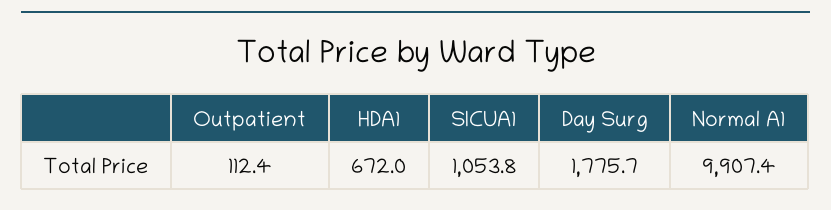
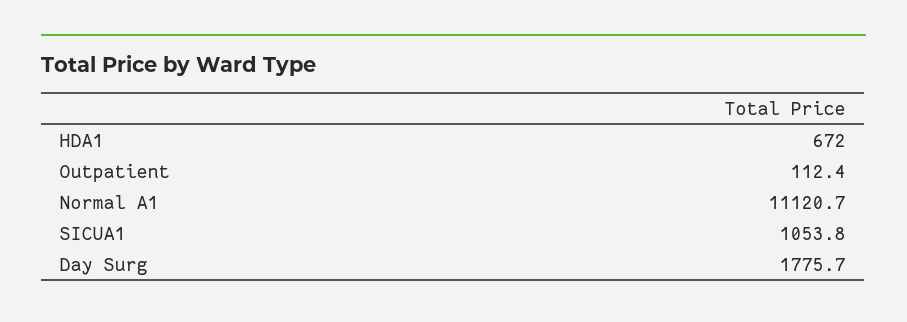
  {
    "Outpatient": 112.4,
    "HDA1": 672,
    "SICUA1": 1053.8,
    "Day Surg": 1775.7,
-   "Normal A1": 9907.4
+   "Normal A1": 11120.7
  }

